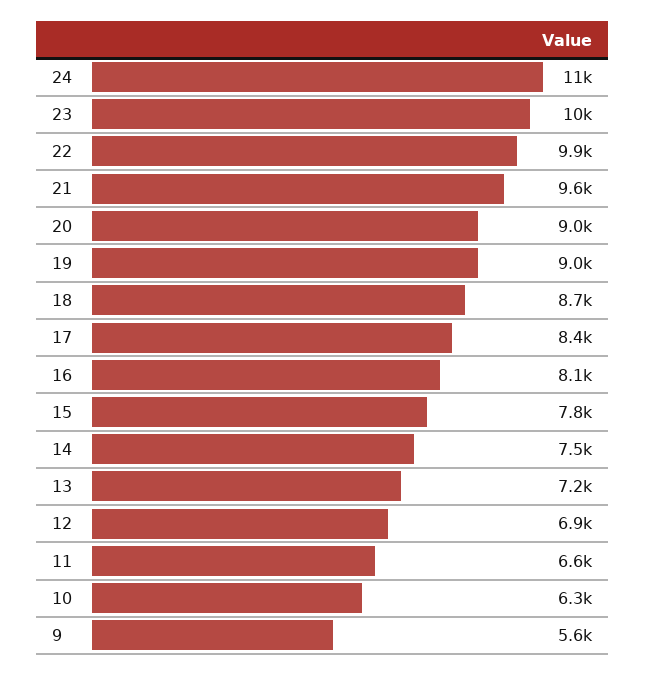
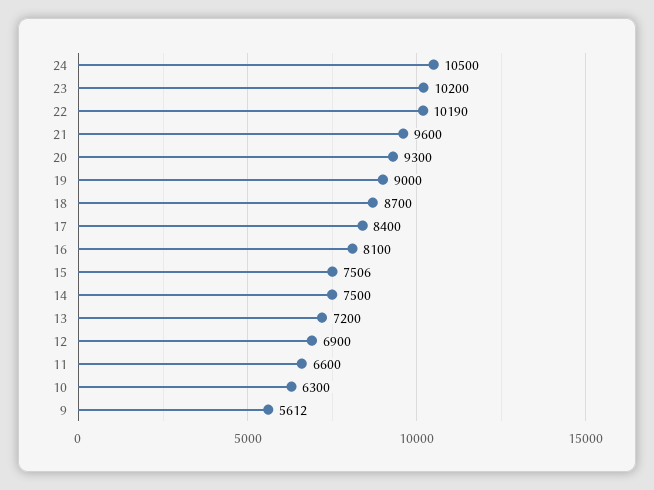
  {
    "24": 10500,
    "23": 10200,
-   "22": 9900,
+   "22": 10190,
    "21": 9600,
-   "20": 9000,
+   "20": 9300,
    "19": 9000,
    "18": 8700,
    "17": 8400,
    "16": 8100,
-   "15": 7800,
+   "15": 7506,
    "14": 7500,
    "13": 7200,
    "12": 6900,
    "11": 6600,
    "10": 6300,
    "9": 5612
  }

